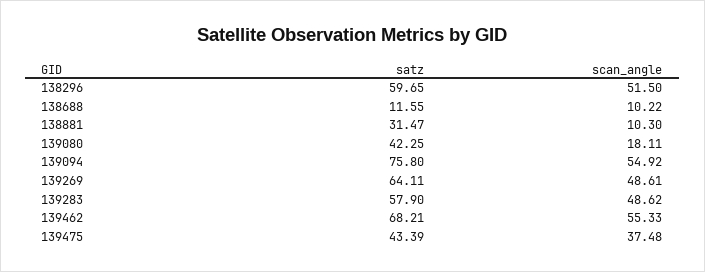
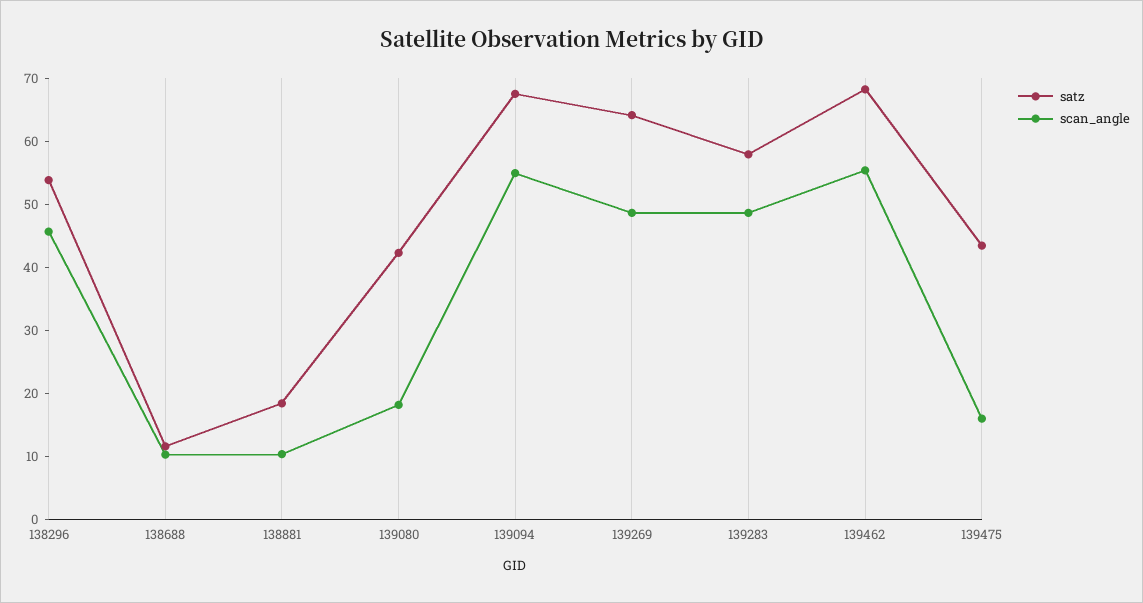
  {
    "satz": {
-     "138296": 59.65,
+     "138296": 54,
      "138688": 11.55,
-     "138881": 31.47,
+     "138881": 18,
      "139080": 42.25,
-     "139094": 75.8,
+     "139094": 68,
      "139269": 64.11,
      "139283": 57.9,
      "139462": 68.21,
      "139475": 43.39
    },
    "scan_angle": {
-     "138296": 51.5,
+     "138296": 46,
      "138688": 10.22,
      "138881": 10.3,
      "139080": 18.11,
      "139094": 54.92,
      "139269": 48.61,
      "139283": 48.62,
      "139462": 55.33,
-     "139475": 37.48
+     "139475": 16
    }
  }

